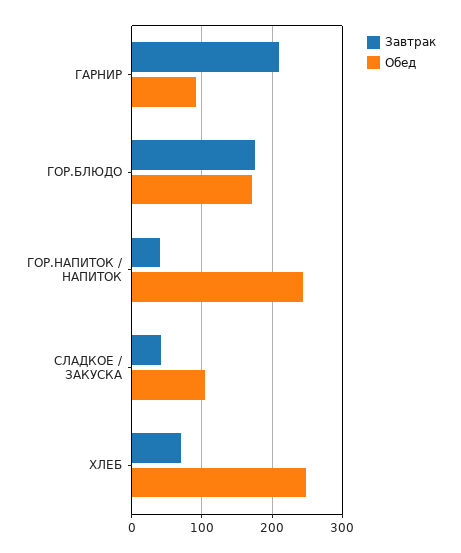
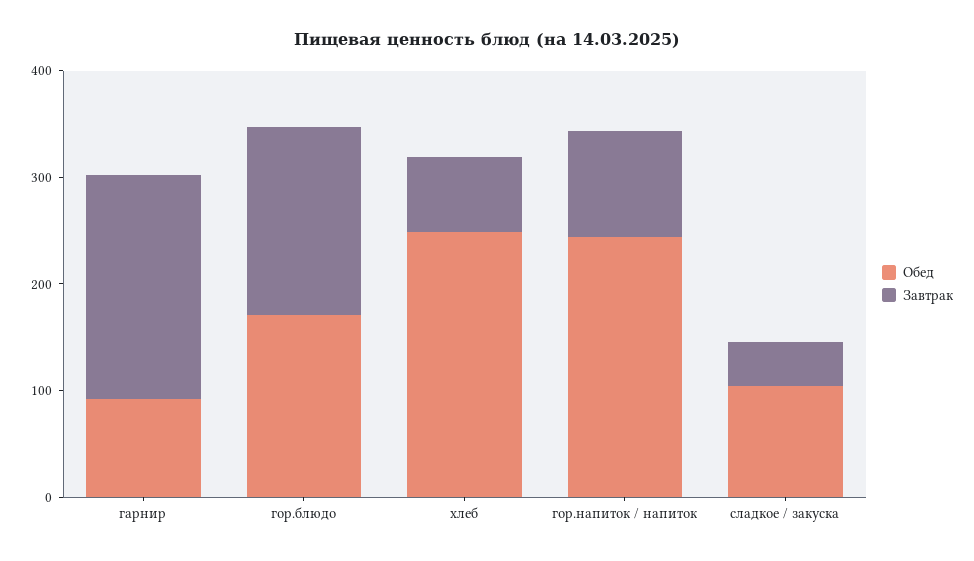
  {
    "Завтрак": {
      "ГАРНИР": 210,
      "ГОР.БЛЮДО": 180,
-     "ГОР.НАПИТОК / НАПИТОК": 40,
+     "ГОР.НАПИТОК / НАПИТОК": 100,
      "СЛАДКОЕ / ЗАКУСКА": 40,
      "ХЛЕБ": 70
    },
    "Обед": {
      "ГАРНИР": 90,
      "ГОР.БЛЮДО": 170,
      "ГОР.НАПИТОК / НАПИТОК": 240,
      "СЛАДКОЕ / ЗАКУСКА": 100,
      "ХЛЕБ": 250
    }
  }

